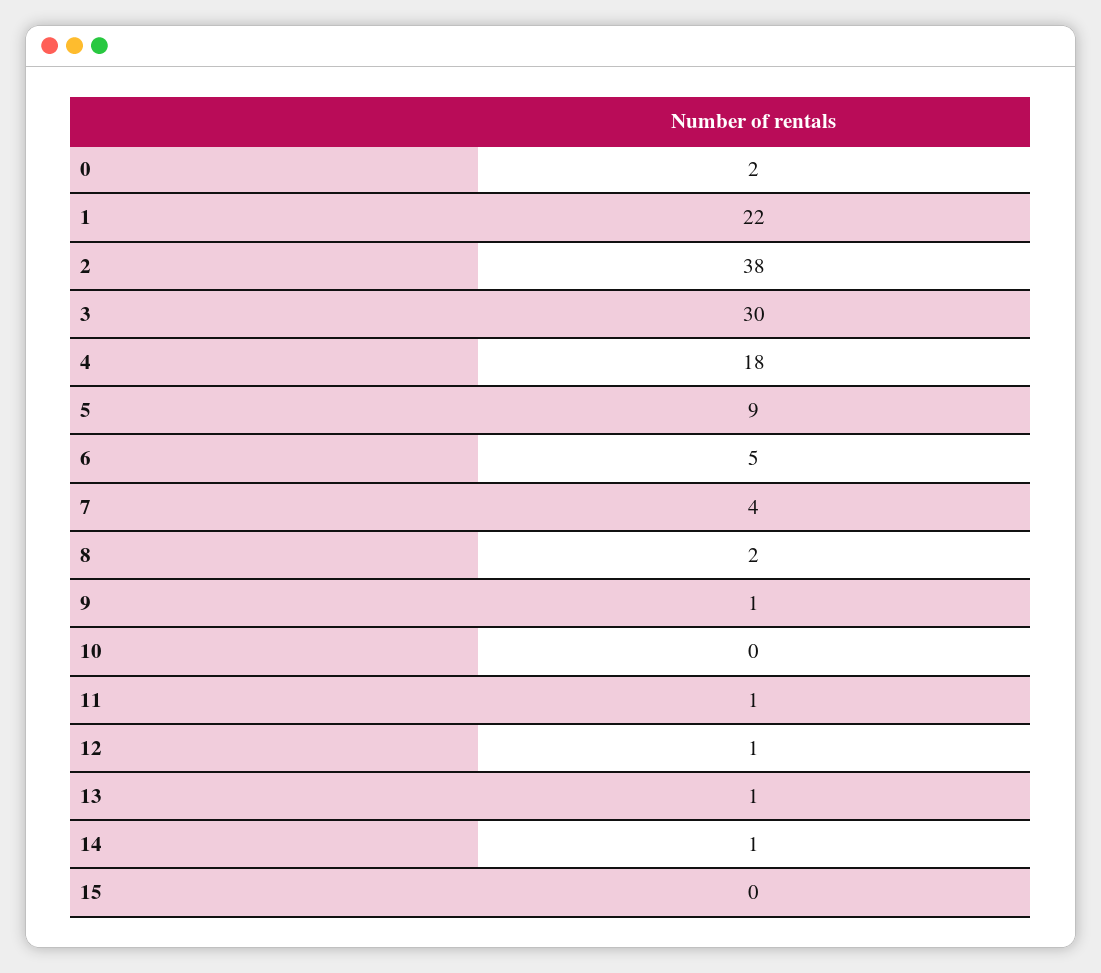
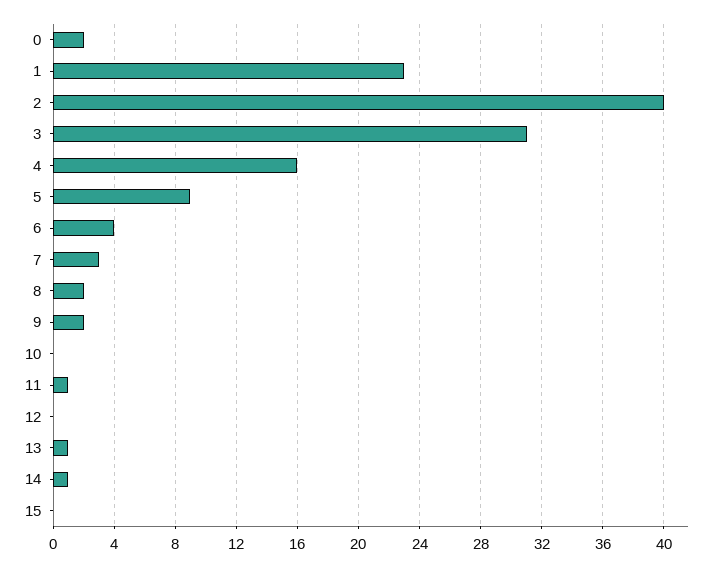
  {
    "0": 2,
-   "1": 22,
+   "1": 23,
-   "2": 38,
+   "2": 40,
-   "3": 30,
+   "3": 31,
-   "4": 18,
+   "4": 16,
    "5": 9,
-   "6": 5,
+   "6": 4,
-   "7": 4,
+   "7": 3,
    "8": 2,
-   "9": 1,
+   "9": 2,
    "10": 0,
    "11": 1,
-   "12": 1,
+   "12": 0,
    "13": 1,
    "14": 1,
    "15": 0
  }

